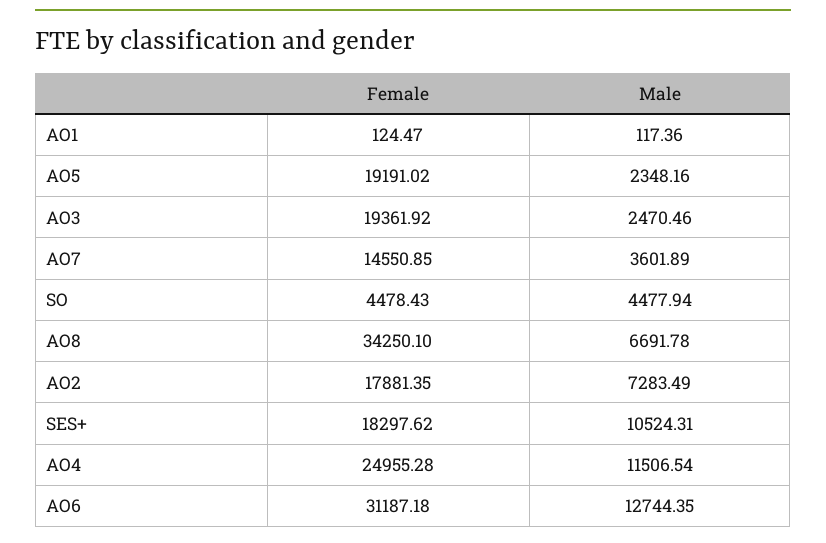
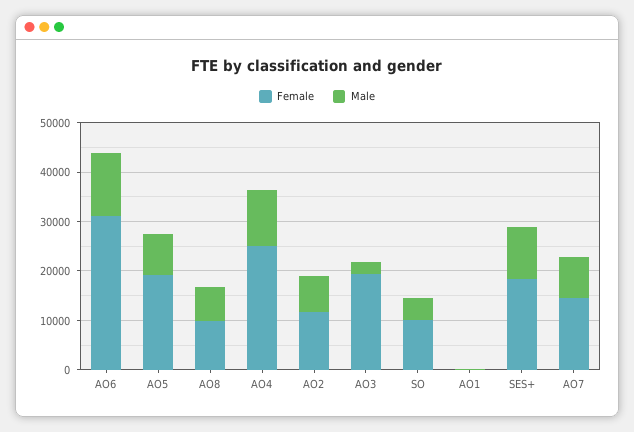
  {
    "Female": {
      "AO1": 124.47,
      "AO5": 19191.02,
      "AO3": 19361.92,
      "AO7": 14550.85,
-     "SO": 4478.43,
+     "SO": 10000,
-     "AO8": 34250.1,
+     "AO8": 10000,
-     "AO2": 17881.35,
+     "AO2": 12000,
      "SES+": 18297.62,
      "AO4": 24955.28,
      "AO6": 31187.18
    },
    "Male": {
      "AO1": 117.36,
-     "AO5": 2348.16,
+     "AO5": 8000,
      "AO3": 2470.46,
-     "AO7": 3601.89,
+     "AO7": 8000,
      "SO": 4477.94,
      "AO8": 6691.78,
      "AO2": 7283.49,
      "SES+": 10524.31,
      "AO4": 11506.54,
      "AO6": 12744.35
    }
  }

